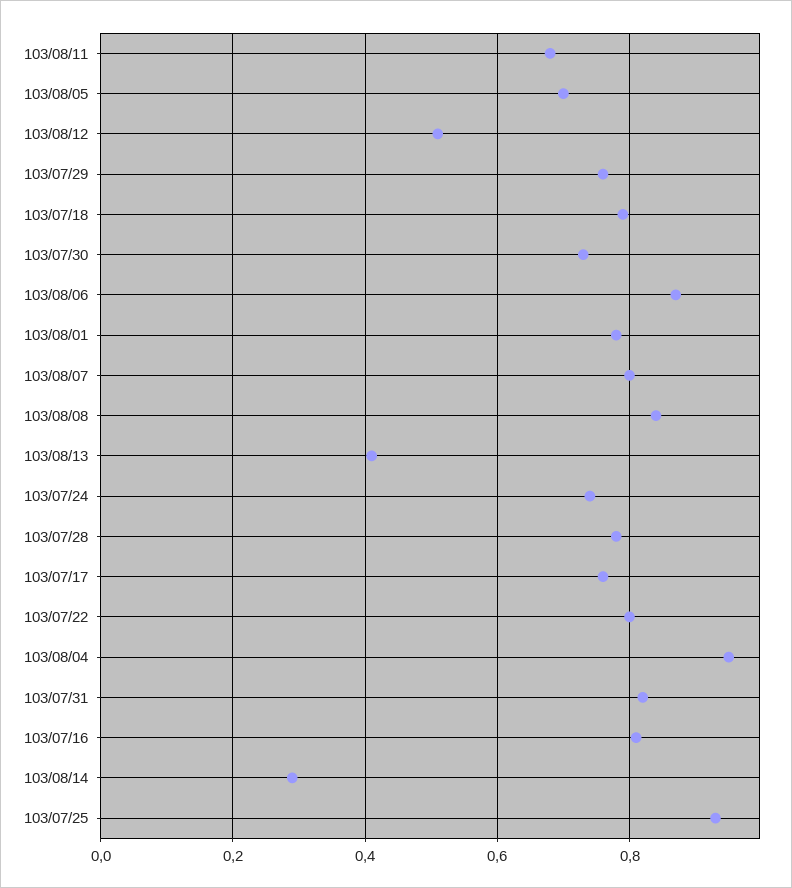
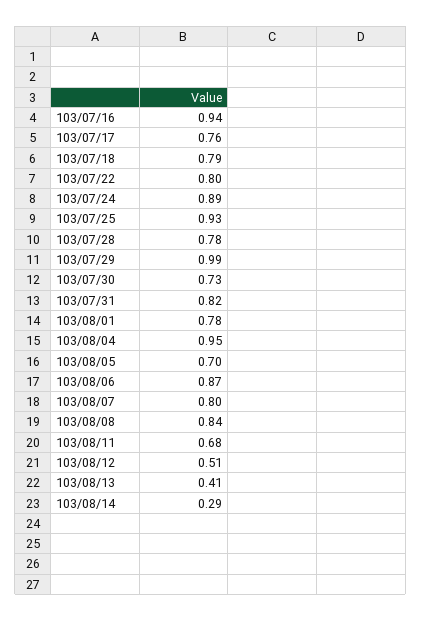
  {
    "103/08/11": 0.68,
    "103/08/05": 0.7,
    "103/08/12": 0.51,
-   "103/07/29": 0.75,
+   "103/07/29": 0.99,
    "103/07/18": 0.79,
    "103/07/30": 0.73,
    "103/08/06": 0.87,
    "103/08/01": 0.78,
    "103/08/07": 0.8,
    "103/08/08": 0.84,
    "103/08/13": 0.41,
-   "103/07/24": 0.75,
+   "103/07/24": 0.89,
    "103/07/28": 0.78,
    "103/07/17": 0.76,
    "103/07/22": 0.8,
    "103/08/04": 0.95,
    "103/07/31": 0.82,
-   "103/07/16": 0.8,
+   "103/07/16": 0.94,
    "103/08/14": 0.29,
    "103/07/25": 0.93
  }

